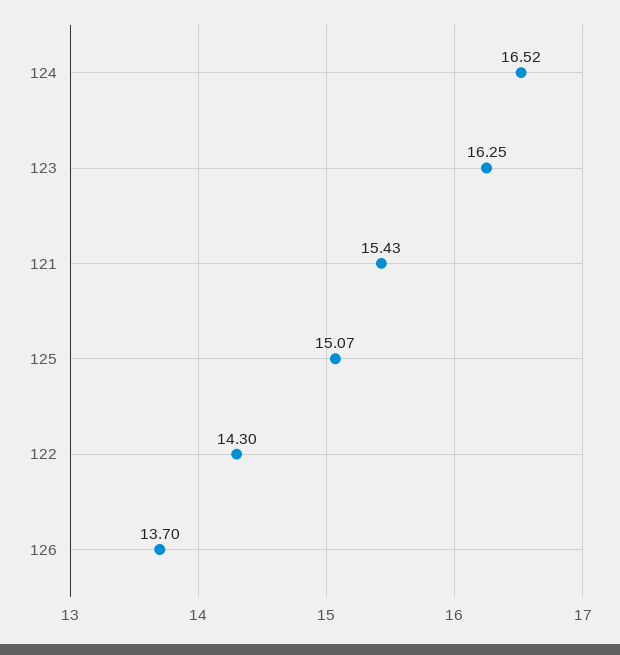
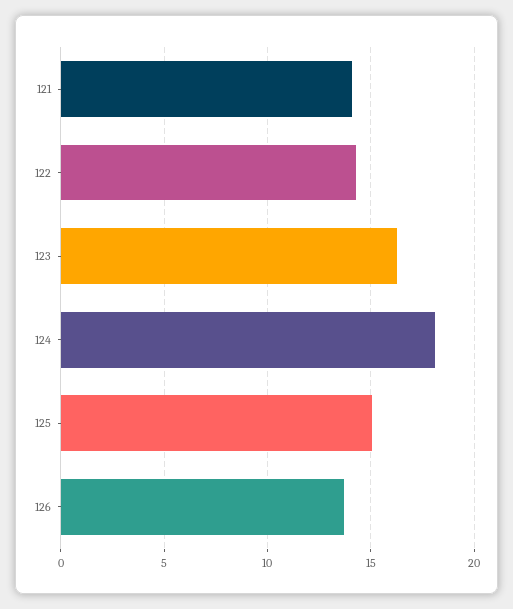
  {
-   "124": 16.52,
+   "124": 18,
    "123": 16.25,
-   "121": 15.43,
+   "121": 14,
    "125": 15.07,
    "122": 14.3,
    "126": 13.7
  }

